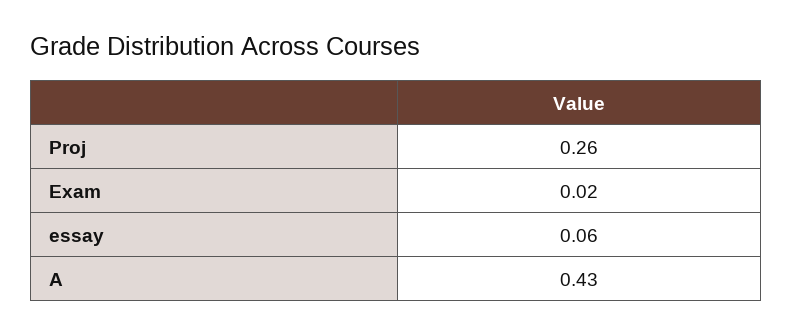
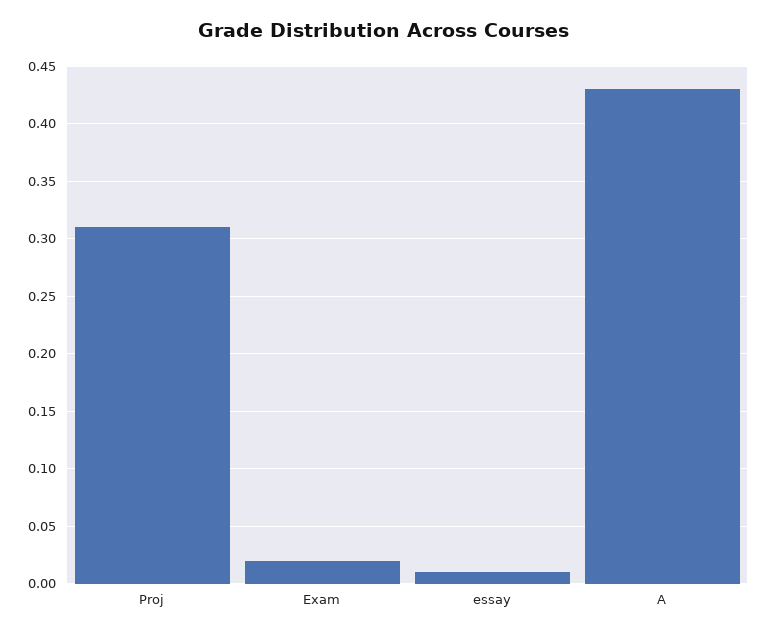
  {
-   "Proj": 0.26,
+   "Proj": 0.31,
    "Exam": 0.02,
-   "essay": 0.06,
+   "essay": 0.01,
    "A": 0.43
  }

